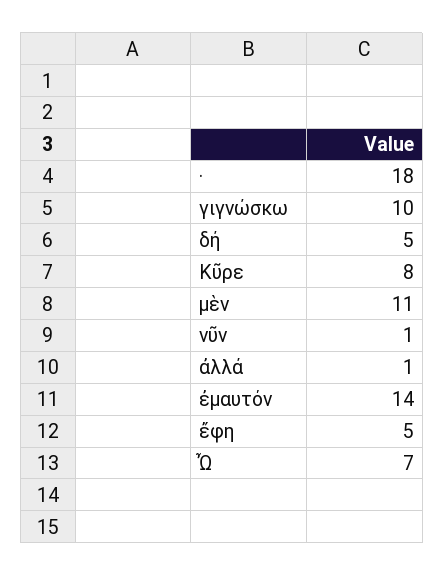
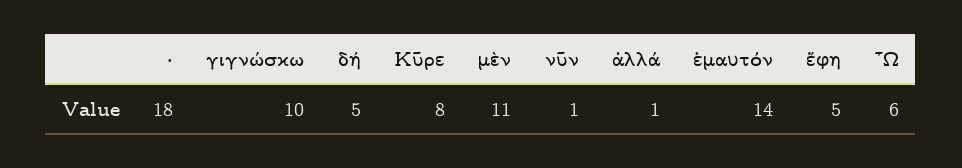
  {
    "·": 18,
    "γιγνώσκω": 10,
    "δή": 5,
    "Κῦρε": 8,
    "μὲν": 11,
    "νῦν": 1,
    "ἀλλά": 1,
    "ἐμαυτόν": 14,
    "ἔφη": 5,
-   "Ὦ": 7
+   "Ὦ": 6
  }

